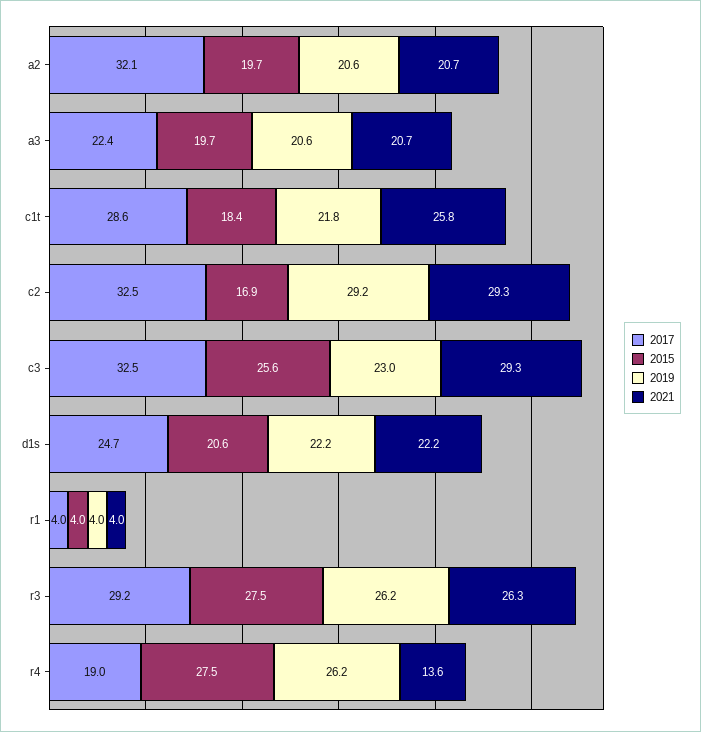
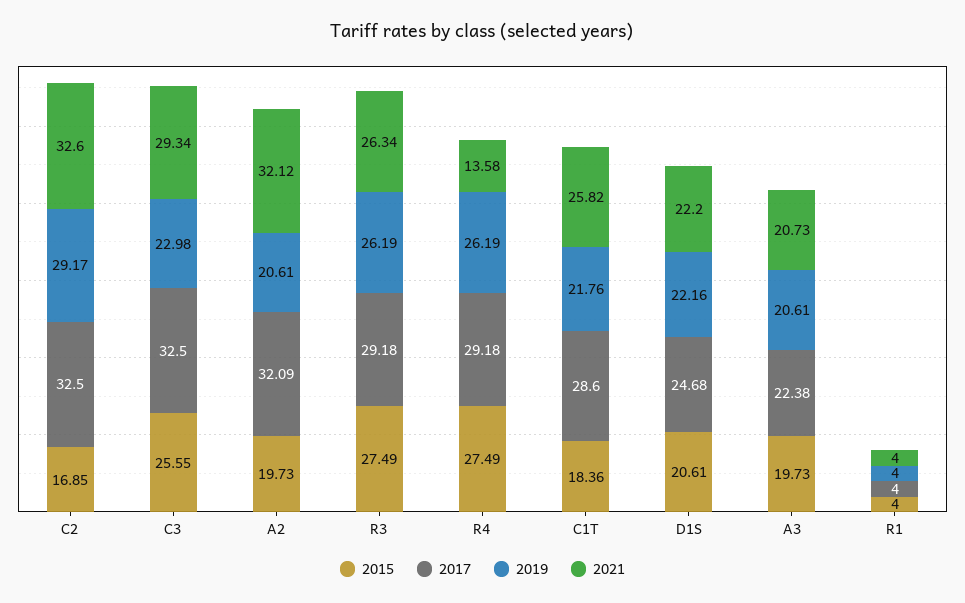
  {
    "2017": {
      "a2": 32.09,
      "a3": 22.38,
      "c1t": 28.6,
      "c2": 32.5,
      "c3": 32.5,
      "d1s": 24.68,
      "r1": 4,
      "r3": 29.18,
-     "r4": 19
+     "r4": 29.18
    },
    "2015": {
      "a2": 19.73,
      "a3": 19.73,
      "c1t": 18.36,
      "c2": 16.85,
      "c3": 25.55,
      "d1s": 20.61,
      "r1": 4,
      "r3": 27.49,
      "r4": 27.49
    },
    "2019": {
      "a2": 20.61,
      "a3": 20.61,
      "c1t": 21.76,
      "c2": 29.17,
      "c3": 22.98,
      "d1s": 22.16,
      "r1": 4,
      "r3": 26.19,
      "r4": 26.19
    },
    "2021": {
-     "a2": 20.7,
+     "a2": 32.12,
      "a3": 20.73,
      "c1t": 25.82,
-     "c2": 29.3,
+     "c2": 32.6,
      "c3": 29.34,
      "d1s": 22.2,
      "r1": 4,
      "r3": 26.34,
      "r4": 13.58
    }
  }

